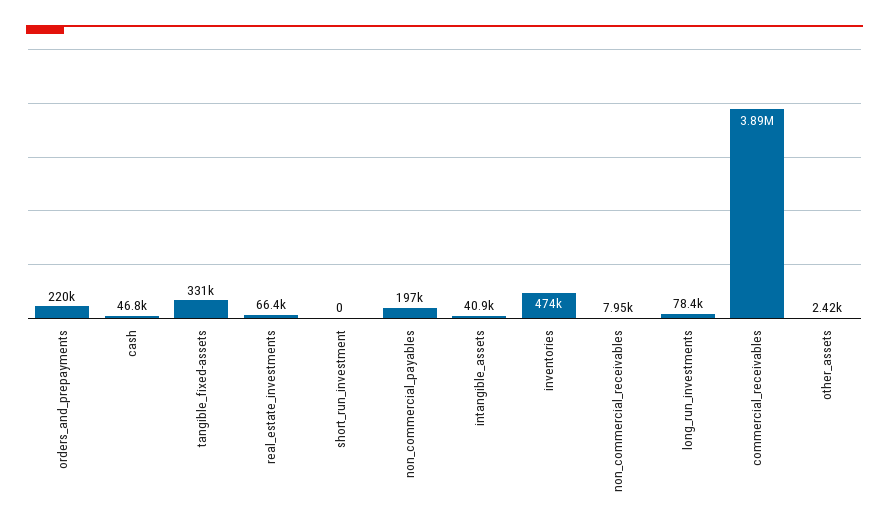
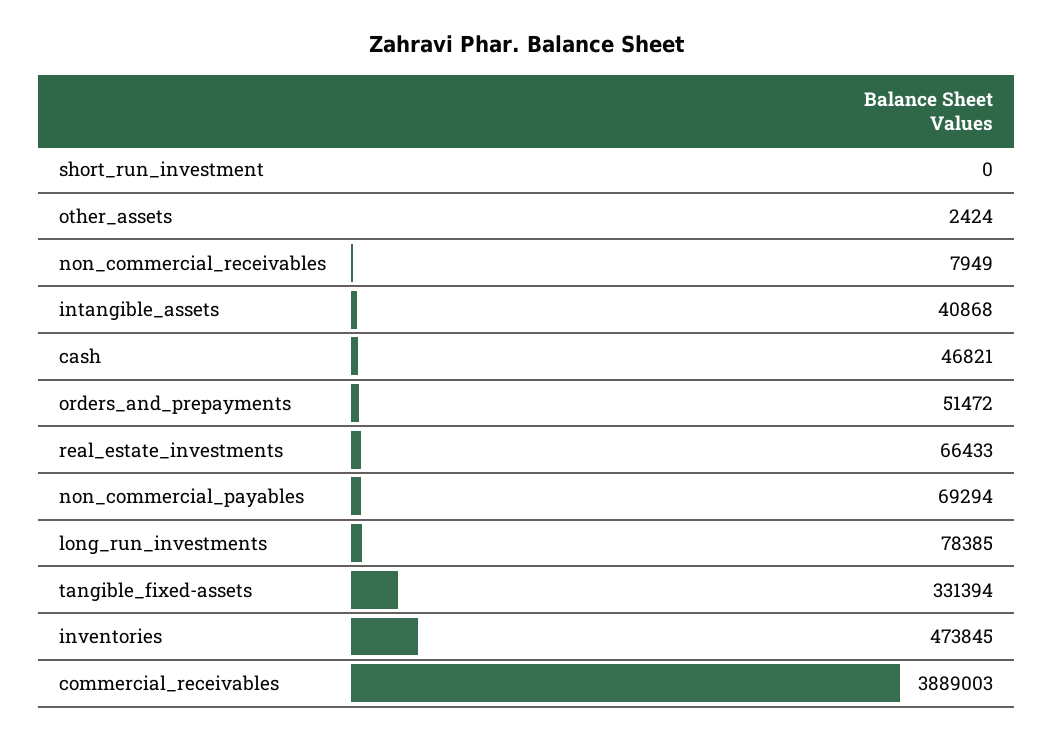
  {
-   "orders_and_prepayments": 220000,
+   "orders_and_prepayments": 51472,
    "cash": 46821,
    "tangible_fixed-assets": 331394,
    "real_estate_investments": 66433,
    "short_run_investment": 0,
-   "non_commercial_payables": 197000,
+   "non_commercial_payables": 69294,
    "intangible_assets": 40868,
    "inventories": 473845,
    "non_commercial_receivables": 7949,
    "long_run_investments": 78385,
    "commercial_receivables": 3889003,
    "other_assets": 2424
  }

